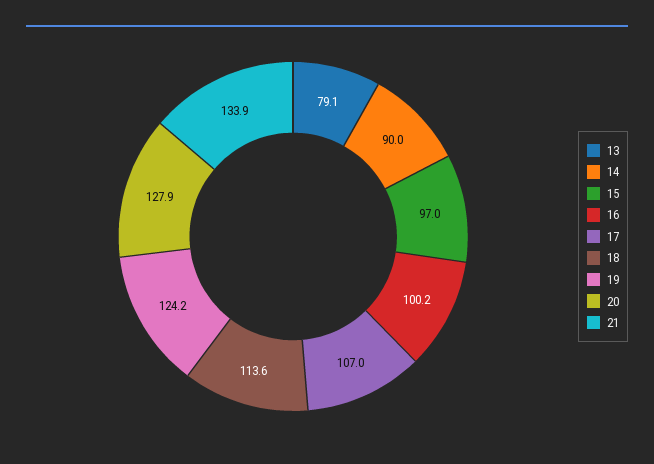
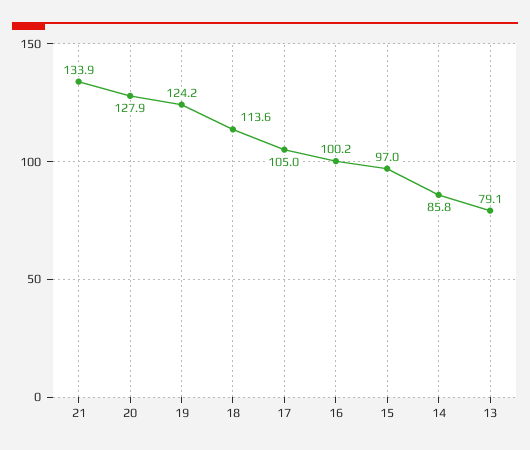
  {
    "13": 79.1,
-   "14": 90,
+   "14": 85.8,
    "15": 97,
    "16": 100.2,
-   "17": 107,
+   "17": 105,
    "18": 113.6,
    "19": 124.2,
    "20": 127.9,
    "21": 133.9
  }

